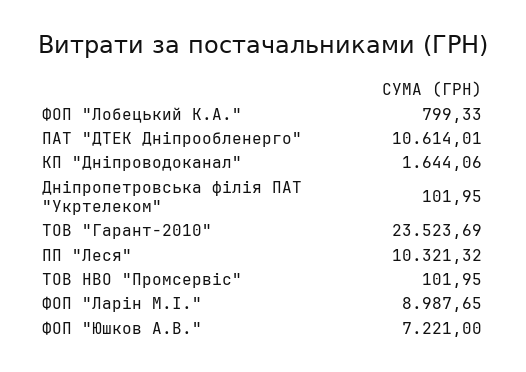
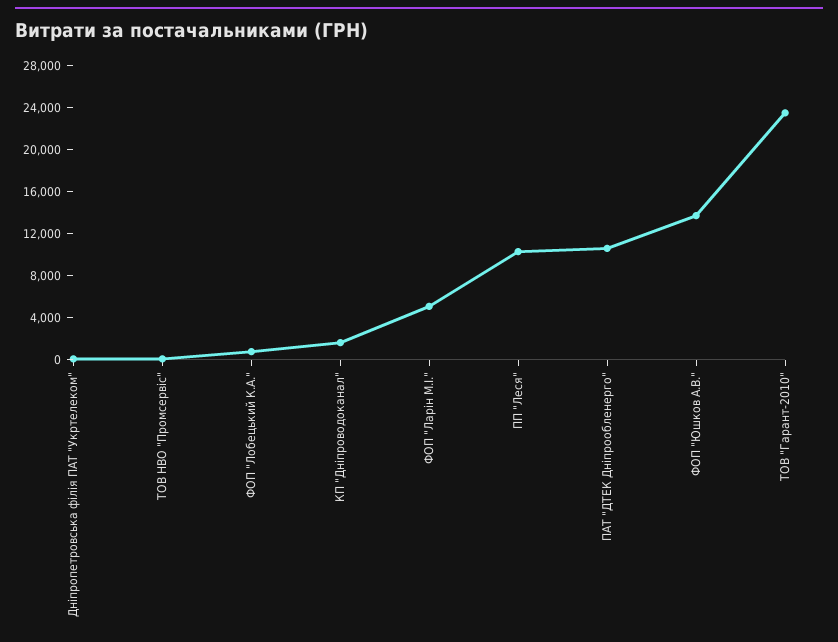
  {
    "ФОП \"Лобецький К.А.\"": 799.33,
    "ПАТ \"ДТЕК Дніпрообленерго\"": 10614.01,
    "КП \"Дніпроводоканал\"": 1644.06,
    "Дніпропетровська філія ПАТ \"Укртелеком\"": 101.95,
    "ТОВ \"Гарант-2010\"": 23523.69,
    "ПП \"Леся\"": 10321.32,
    "ТОВ НВО \"Промсервіс\"": 101.95,
-   "ФОП \"Ларін М.І.\"": 8987.65,
+   "ФОП \"Ларін М.І.\"": 5000,
-   "ФОП \"Юшков А.В.\"": 7221
+   "ФОП \"Юшков А.В.\"": 14000
  }

